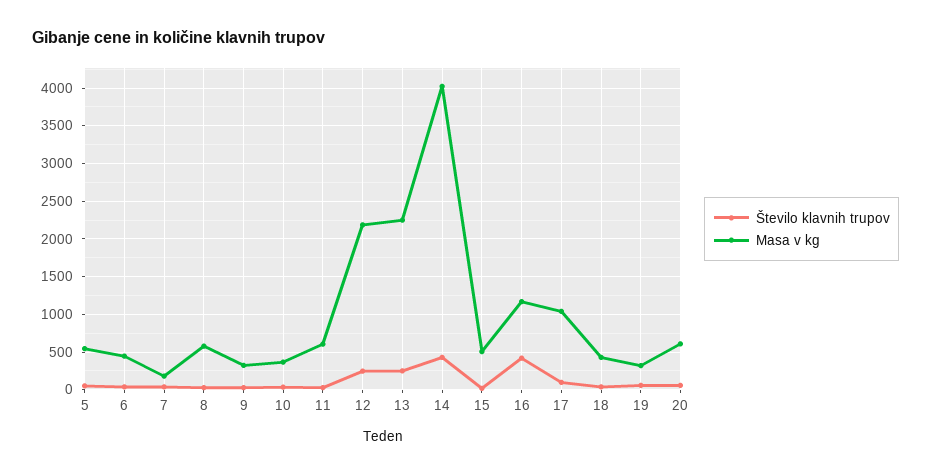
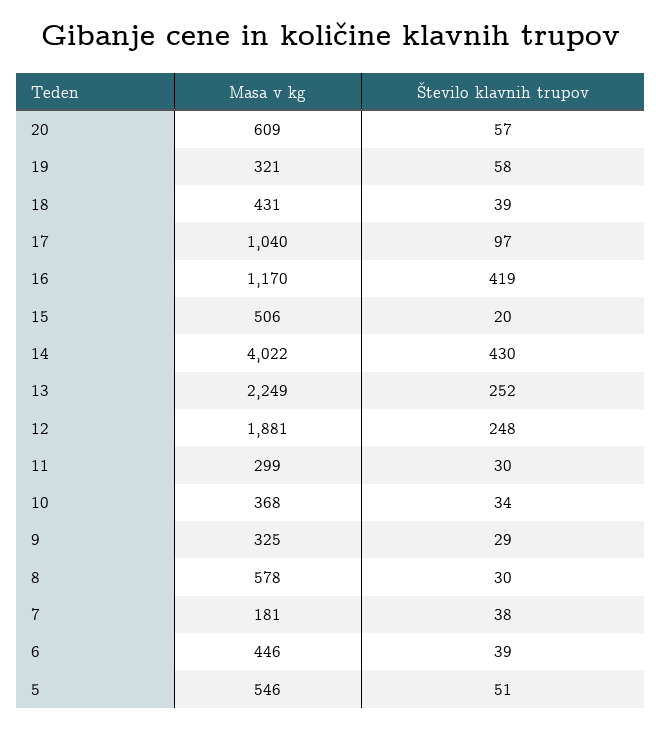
  {
    "Število klavnih trupov": {
      "5": 51,
      "6": 39,
      "7": 38,
      "8": 30,
      "9": 29,
      "10": 34,
      "11": 30,
      "12": 248,
      "13": 252,
      "14": 430,
      "15": 20,
      "16": 419,
      "17": 97,
      "18": 39,
      "19": 58,
      "20": 57
    },
    "Masa v kg": {
      "5": 546,
      "6": 446,
      "7": 181,
      "8": 578,
      "9": 325,
      "10": 368,
-     "11": 600,
+     "11": 299,
-     "12": 2200,
+     "12": 1881,
      "13": 2249,
      "14": 4022,
      "15": 506,
      "16": 1170,
      "17": 1040,
      "18": 431,
      "19": 321,
      "20": 609
    }
  }

